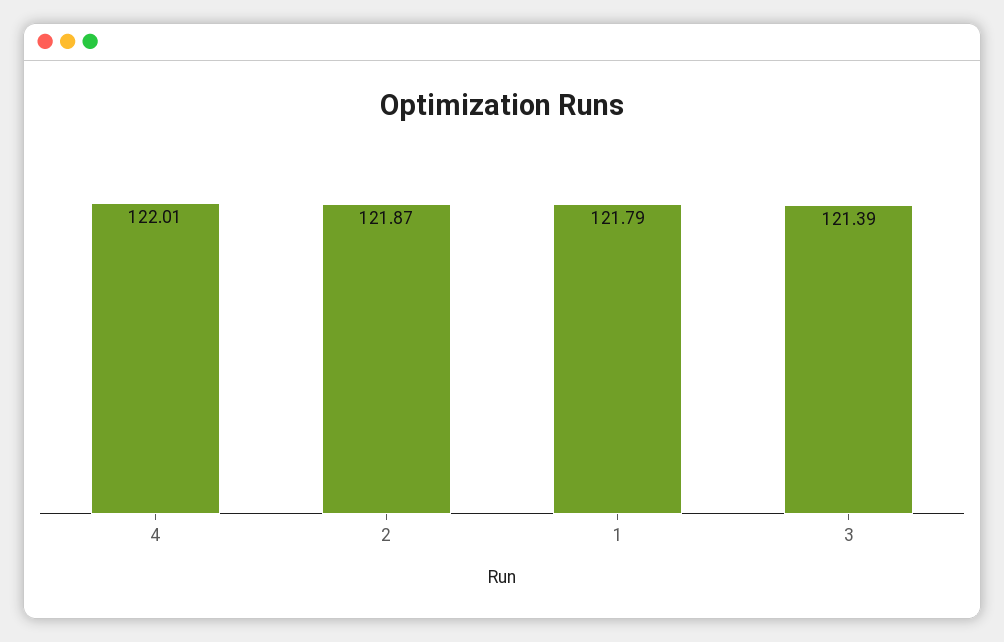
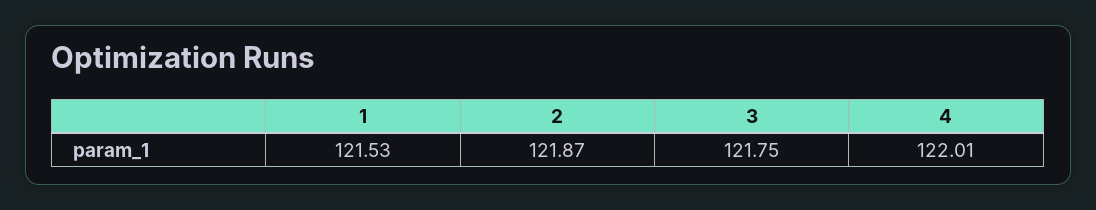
  {
    "4": 122.01,
    "2": 121.87,
-   "1": 121.79,
+   "1": 121.53,
-   "3": 121.39
+   "3": 121.75
  }

